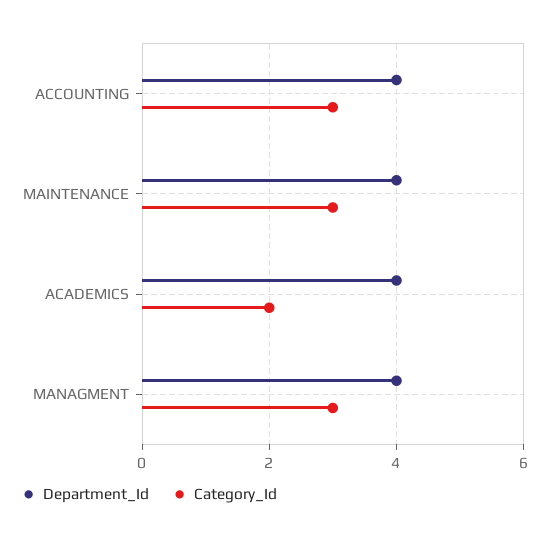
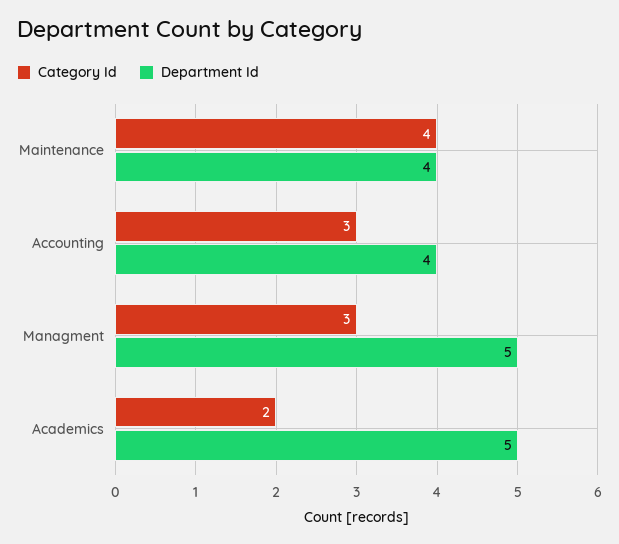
  {
    "Department_Id": {
      "ACCOUNTING": 4,
      "MAINTENANCE": 4,
-     "ACADEMICS": 4,
+     "ACADEMICS": 5,
-     "MANAGMENT": 4
+     "MANAGMENT": 5
    },
    "Category_Id": {
      "ACCOUNTING": 3,
-     "MAINTENANCE": 3,
+     "MAINTENANCE": 4,
      "ACADEMICS": 2,
      "MANAGMENT": 3
    }
  }

